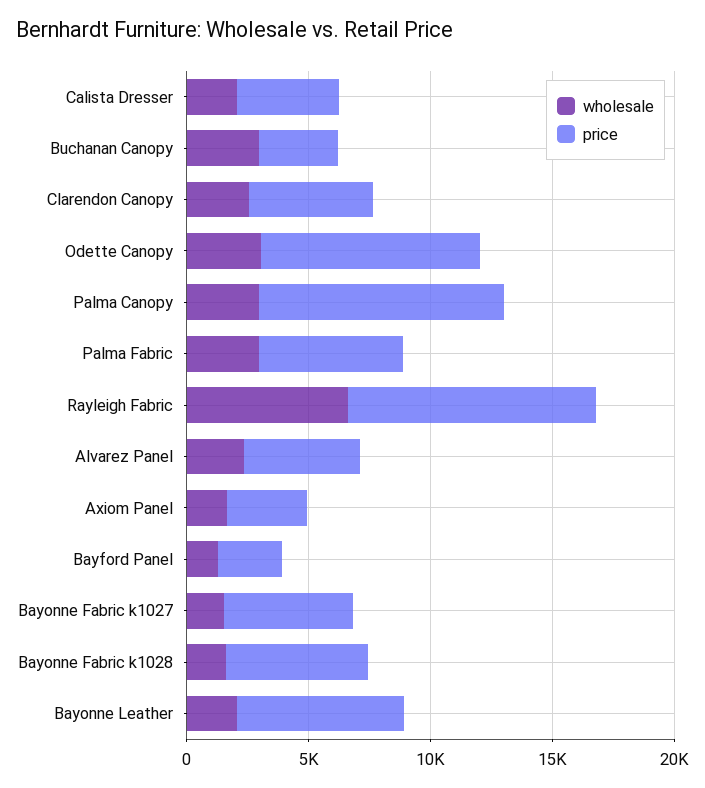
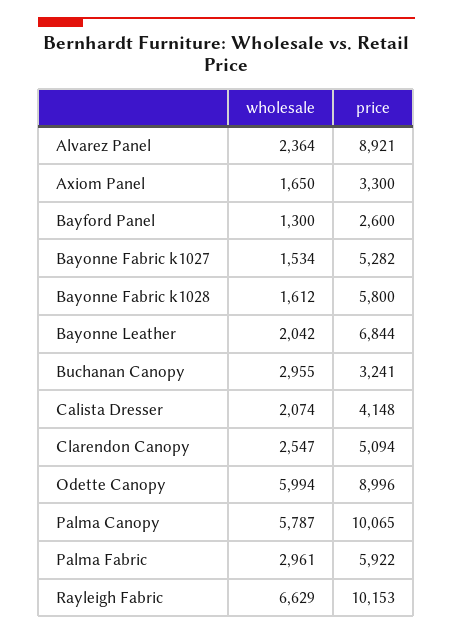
  {
    "wholesale": {
      "Calista Dresser": 2074,
      "Buchanan Canopy": 2955,
      "Clarendon Canopy": 2547,
-     "Odette Canopy": 3000,
+     "Odette Canopy": 5994,
-     "Palma Canopy": 3000,
+     "Palma Canopy": 5787,
      "Palma Fabric": 2961,
      "Rayleigh Fabric": 6629,
      "Alvarez Panel": 2364,
      "Axiom Panel": 1650,
      "Bayford Panel": 1300,
      "Bayonne Fabric k1027": 1534,
      "Bayonne Fabric k1028": 1612,
      "Bayonne Leather": 2042
    },
    "price": {
      "Calista Dresser": 4148,
      "Buchanan Canopy": 3241,
      "Clarendon Canopy": 5094,
      "Odette Canopy": 8996,
      "Palma Canopy": 10065,
      "Palma Fabric": 5922,
      "Rayleigh Fabric": 10153,
-     "Alvarez Panel": 5000,
+     "Alvarez Panel": 8921,
      "Axiom Panel": 3300,
      "Bayford Panel": 2600,
      "Bayonne Fabric k1027": 5282,
      "Bayonne Fabric k1028": 5800,
      "Bayonne Leather": 6844
    }
  }

